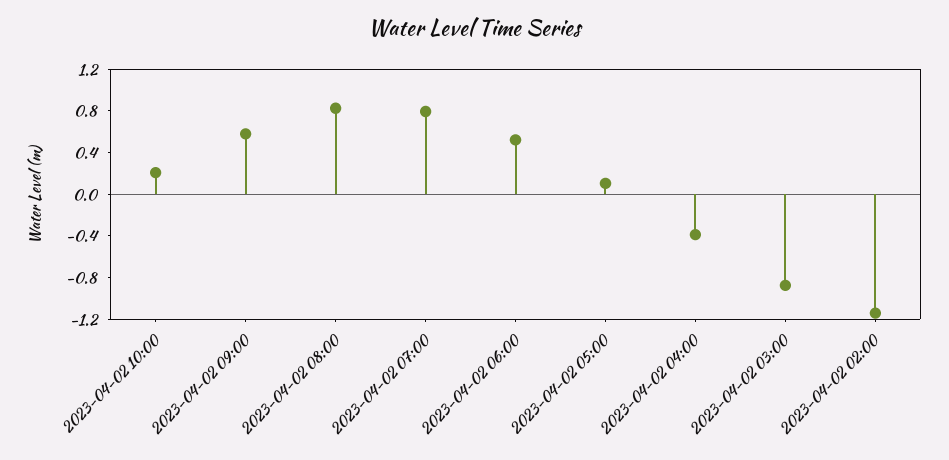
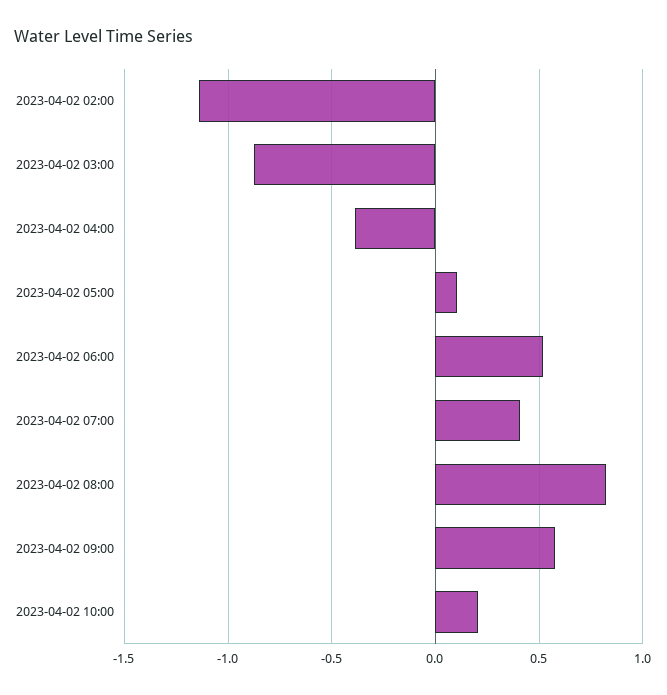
  {
    "2023-04-02 10:00": 0.2,
    "2023-04-02 09:00": 0.6,
    "2023-04-02 08:00": 0.85,
-   "2023-04-02 07:00": 0.8,
+   "2023-04-02 07:00": 0.4,
    "2023-04-02 06:00": 0.5,
    "2023-04-02 05:00": 0.1,
    "2023-04-02 04:00": -0.4,
    "2023-04-02 03:00": -0.85,
    "2023-04-02 02:00": -1.15
  }

